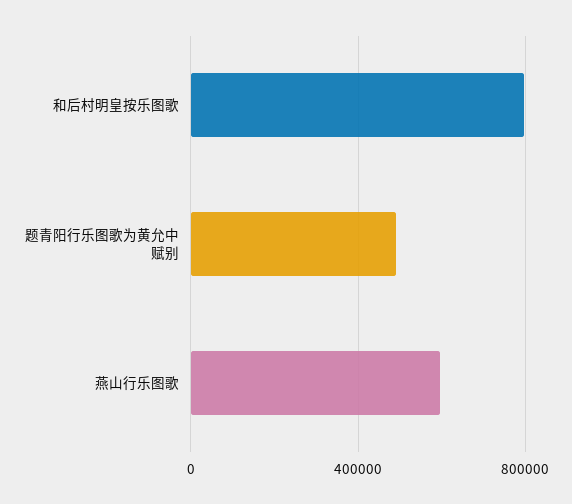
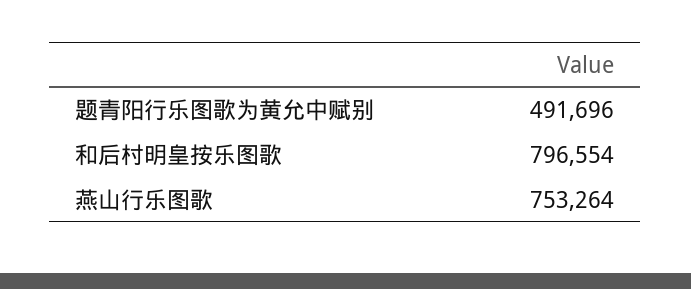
  {
    "和后村明皇按乐图歌": 796554,
    "题青阳行乐图歌为黄允中赋别": 491696,
-   "燕山行乐图歌": 600000
+   "燕山行乐图歌": 753264
  }

